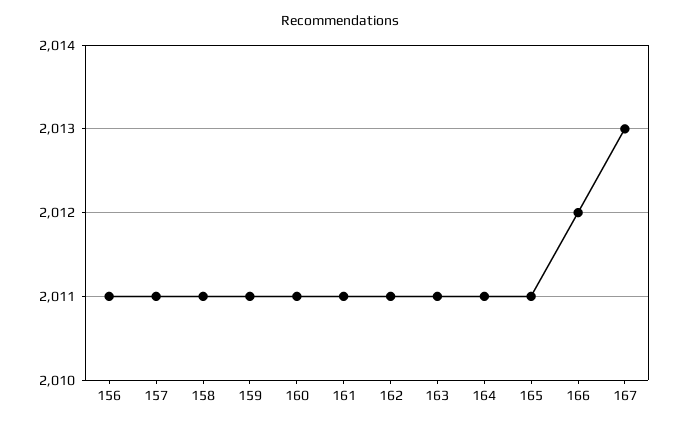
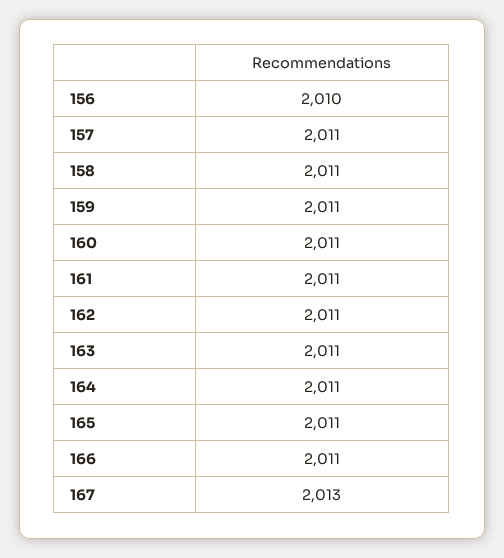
  {
-   "156": 2011,
+   "156": 2010,
    "157": 2011,
    "158": 2011,
    "159": 2011,
    "160": 2011,
    "161": 2011,
    "162": 2011,
    "163": 2011,
    "164": 2011,
    "165": 2011,
-   "166": 2012,
+   "166": 2011,
    "167": 2013
  }

